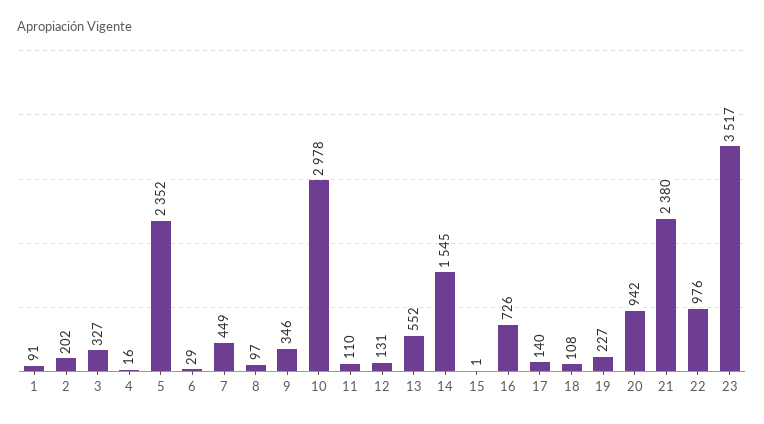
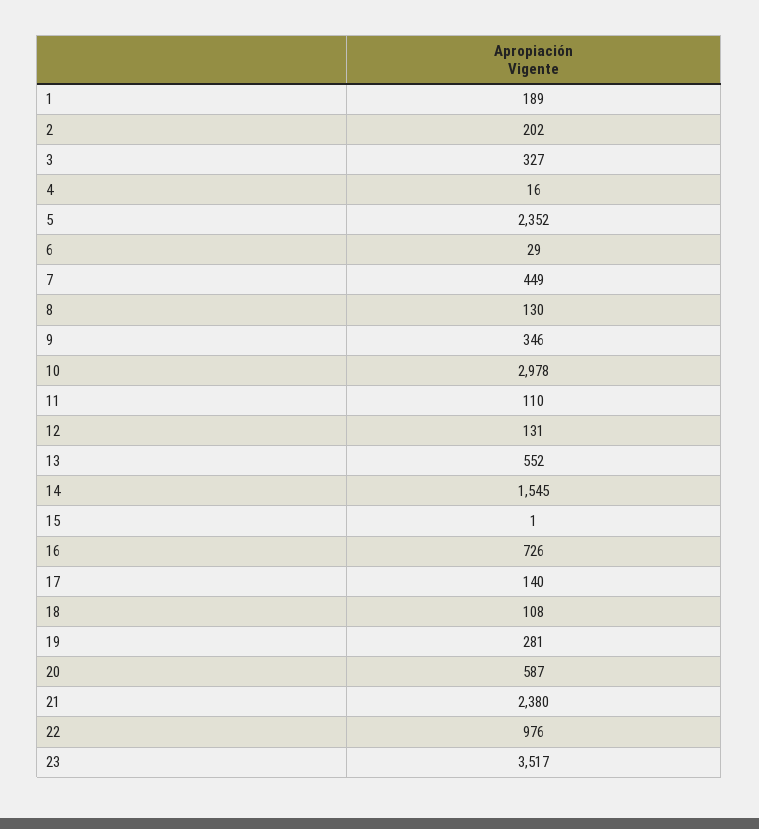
  {
-   "1": 91,
+   "1": 189,
    "2": 202,
    "3": 327,
    "4": 16,
    "5": 2352,
    "6": 29,
    "7": 449,
-   "8": 97,
+   "8": 130,
    "9": 346,
    "10": 2978,
    "11": 110,
    "12": 131,
    "13": 552,
    "14": 1545,
    "15": 1,
    "16": 726,
    "17": 140,
    "18": 108,
-   "19": 227,
+   "19": 281,
-   "20": 942,
+   "20": 587,
    "21": 2380,
    "22": 976,
    "23": 3517
  }

